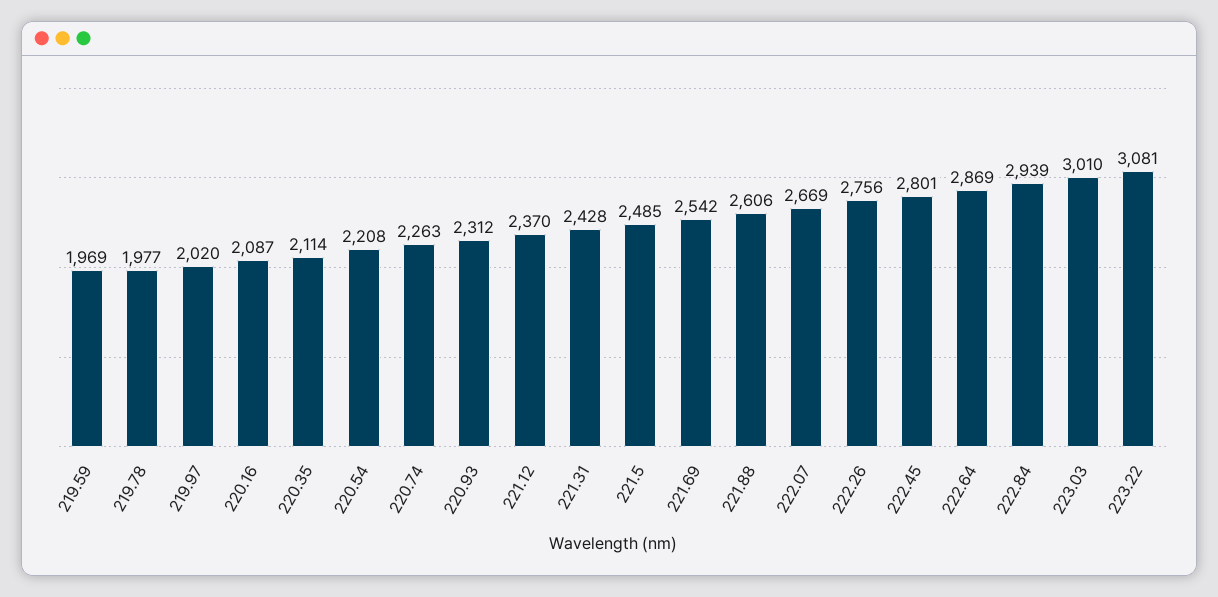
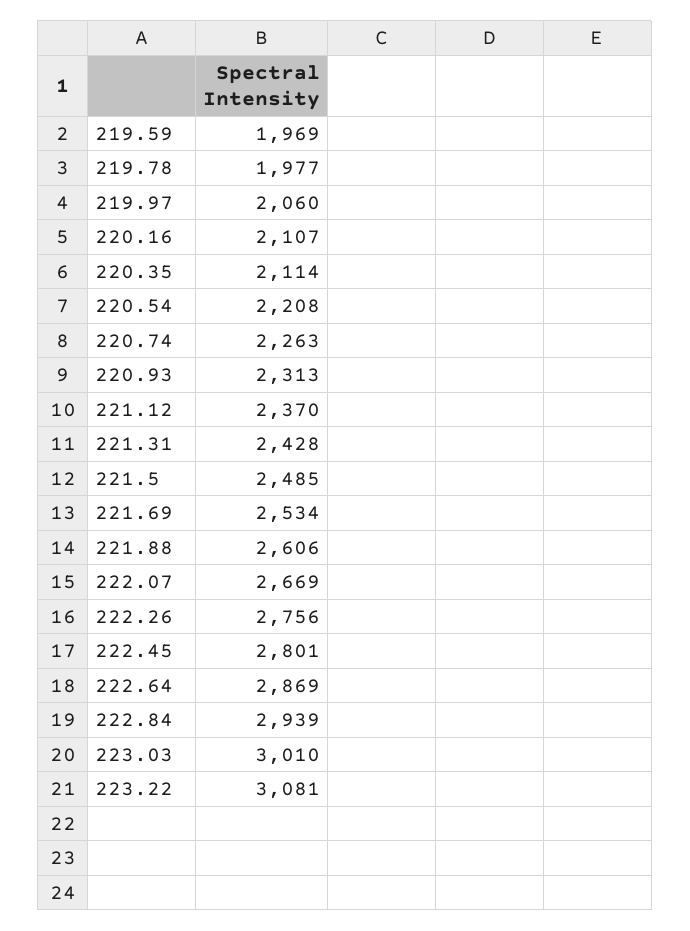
  {
    "219.59": 1969,
    "219.78": 1977,
-   "219.97": 2020,
+   "219.97": 2060,
-   "220.16": 2087,
+   "220.16": 2107,
    "220.35": 2114,
    "220.54": 2208,
    "220.74": 2263,
-   "220.93": 2312,
+   "220.93": 2313,
    "221.12": 2370,
    "221.31": 2428,
    "221.5": 2485,
-   "221.69": 2542,
+   "221.69": 2534,
    "221.88": 2606,
    "222.07": 2669,
    "222.26": 2756,
    "222.45": 2801,
    "222.64": 2869,
    "222.84": 2939,
    "223.03": 3010,
    "223.22": 3081
  }

